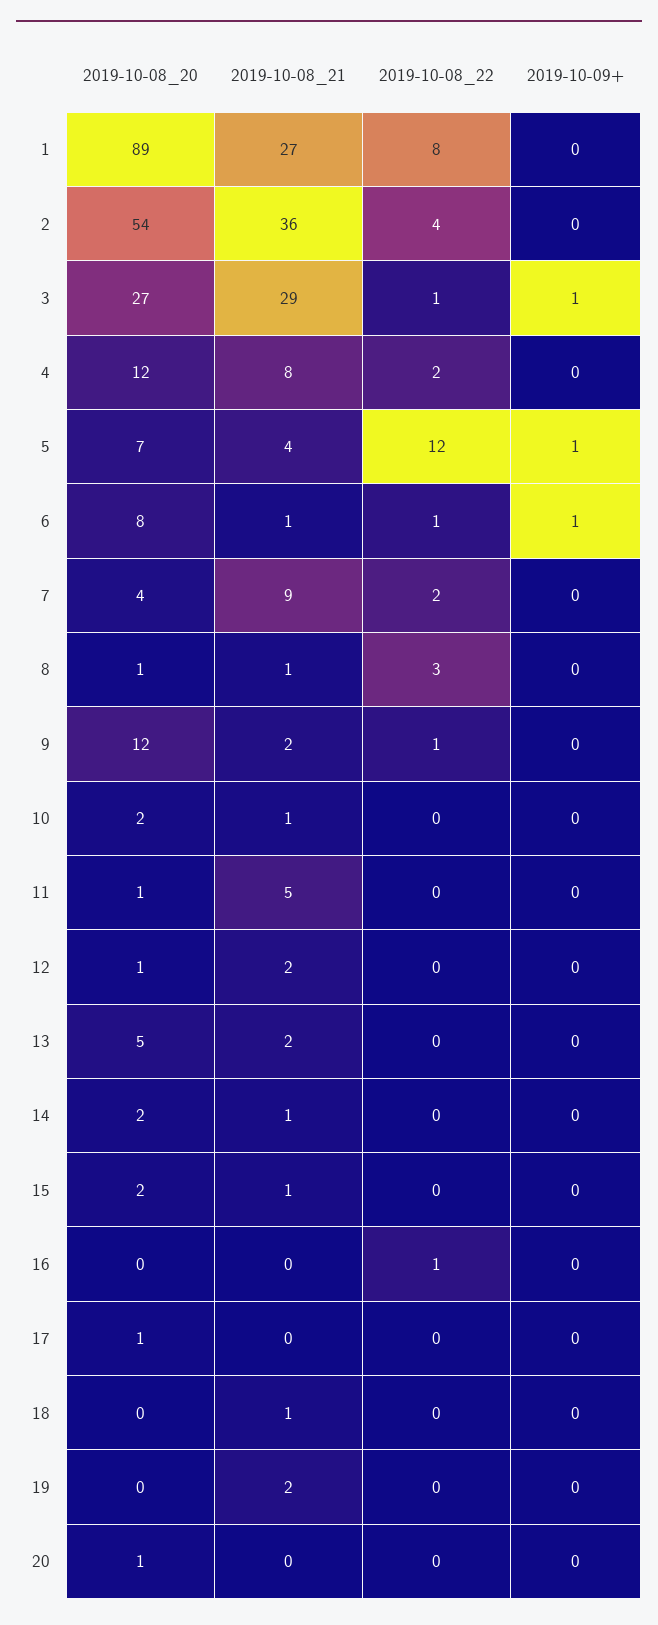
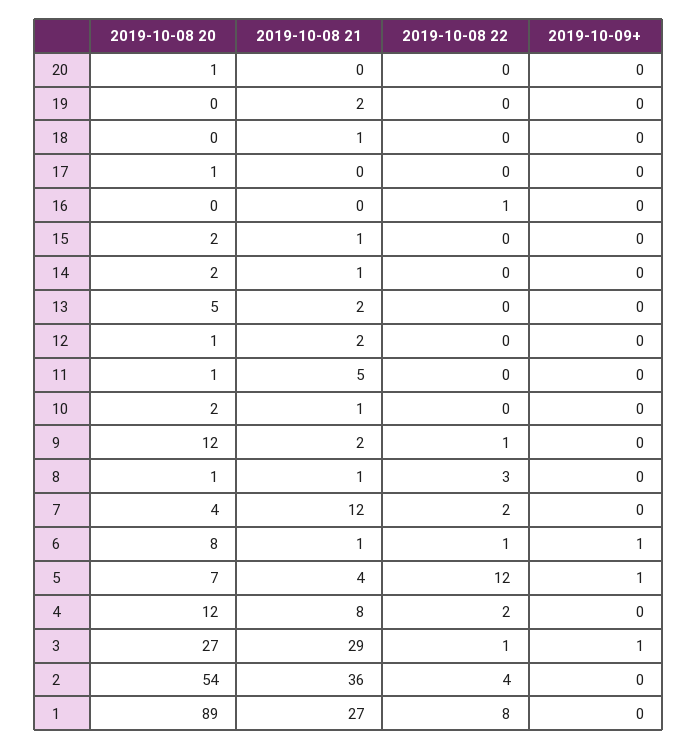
  {
    "2019-10-08_20": {
      "1": 89,
      "2": 54,
      "3": 27,
      "4": 12,
      "5": 7,
      "6": 8,
      "7": 4,
      "8": 1,
      "9": 12,
      "10": 2,
      "11": 1,
      "12": 1,
      "13": 5,
      "14": 2,
      "15": 2,
      "16": 0,
      "17": 1,
      "18": 0,
      "19": 0,
      "20": 1
    },
    "2019-10-08_21": {
      "1": 27,
      "2": 36,
      "3": 29,
      "4": 8,
      "5": 4,
      "6": 1,
-     "7": 9,
+     "7": 12,
      "8": 1,
      "9": 2,
      "10": 1,
      "11": 5,
      "12": 2,
      "13": 2,
      "14": 1,
      "15": 1,
      "16": 0,
      "17": 0,
      "18": 1,
      "19": 2,
      "20": 0
    },
    "2019-10-08_22": {
      "1": 8,
      "2": 4,
      "3": 1,
      "4": 2,
      "5": 12,
      "6": 1,
      "7": 2,
      "8": 3,
      "9": 1,
      "10": 0,
      "11": 0,
      "12": 0,
      "13": 0,
      "14": 0,
      "15": 0,
      "16": 1,
      "17": 0,
      "18": 0,
      "19": 0,
      "20": 0
    },
    "2019-10-09+": {
      "1": 0,
      "2": 0,
      "3": 1,
      "4": 0,
      "5": 1,
      "6": 1,
      "7": 0,
      "8": 0,
      "9": 0,
      "10": 0,
      "11": 0,
      "12": 0,
      "13": 0,
      "14": 0,
      "15": 0,
      "16": 0,
      "17": 0,
      "18": 0,
      "19": 0,
      "20": 0
    }
  }

